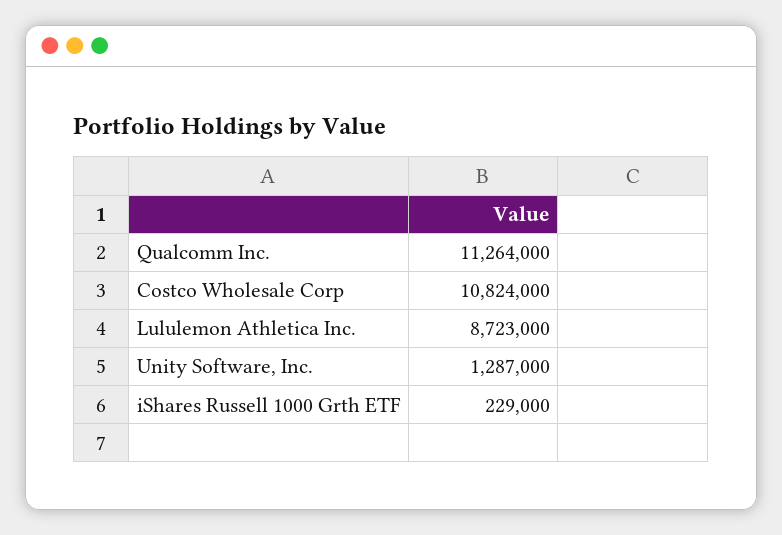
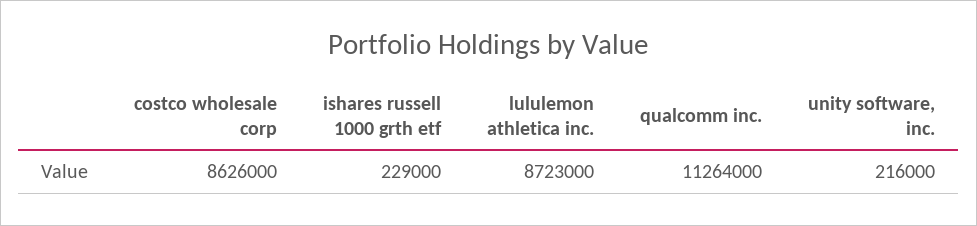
  {
    "Qualcomm Inc.": 11264000,
-   "Costco Wholesale Corp": 10824000,
+   "Costco Wholesale Corp": 8626000,
    "Lululemon Athletica Inc.": 8723000,
-   "Unity Software, Inc.": 1287000,
+   "Unity Software, Inc.": 216000,
    "iShares Russell 1000 Grth ETF": 229000
  }

